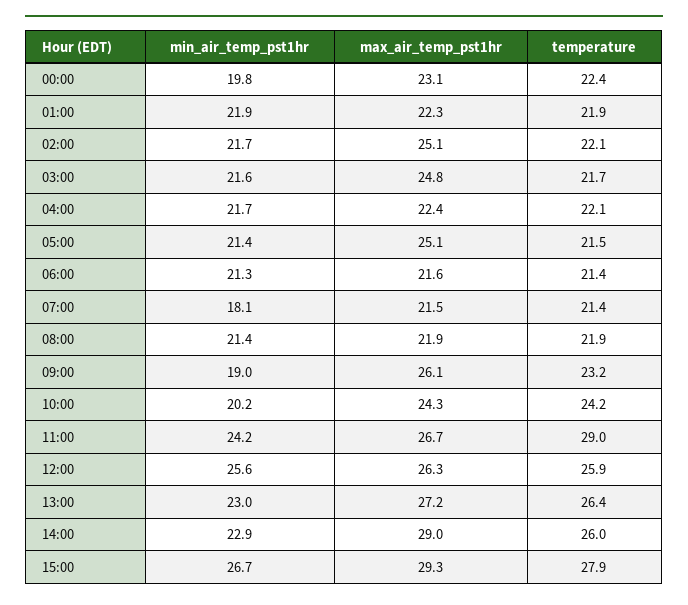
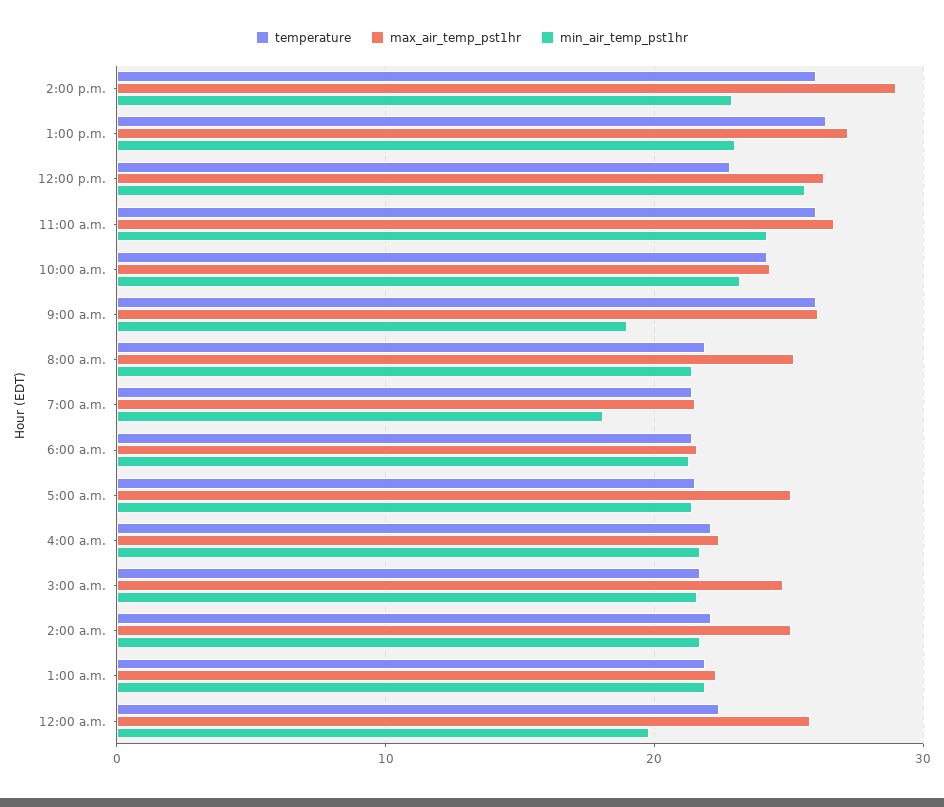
  {
    "min_air_temp_pst1hr": {
      "00:00": 19.8,
      "01:00": 21.9,
      "02:00": 21.7,
      "03:00": 21.6,
      "04:00": 21.7,
      "05:00": 21.4,
      "06:00": 21.3,
      "07:00": 18.1,
      "08:00": 21.4,
      "09:00": 19,
-     "10:00": 20.2,
+     "10:00": 23,
      "11:00": 24.2,
      "12:00": 25.6,
      "13:00": 23,
-     "14:00": 22.9,
+     "14:00": 22.9
-     "15:00": 26.7
    },
    "max_air_temp_pst1hr": {
-     "00:00": 23.1,
+     "00:00": 26,
      "01:00": 22.3,
      "02:00": 25.1,
      "03:00": 24.8,
      "04:00": 22.4,
      "05:00": 25.1,
      "06:00": 21.6,
      "07:00": 21.5,
-     "08:00": 21.9,
+     "08:00": 25,
      "09:00": 26.1,
      "10:00": 24.3,
      "11:00": 26.7,
      "12:00": 26.3,
      "13:00": 27.2,
-     "14:00": 29,
+     "14:00": 29
-     "15:00": 29.3
    },
    "temperature": {
      "00:00": 22.4,
      "01:00": 21.9,
      "02:00": 22.1,
      "03:00": 21.7,
      "04:00": 22.1,
      "05:00": 21.5,
      "06:00": 21.4,
      "07:00": 21.4,
      "08:00": 21.9,
-     "09:00": 23.2,
+     "09:00": 26,
      "10:00": 24.2,
-     "11:00": 29,
+     "11:00": 26,
-     "12:00": 25.9,
+     "12:00": 23,
      "13:00": 26.4,
-     "14:00": 26,
+     "14:00": 26
-     "15:00": 27.9
    }
  }

